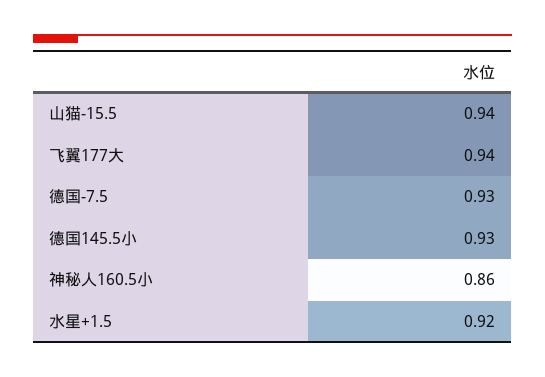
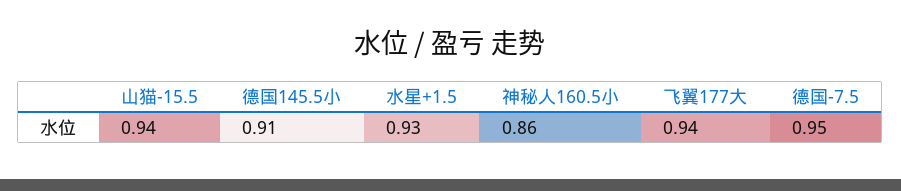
  {
    "山猫-15.5": 0.94,
    "飞翼177大": 0.94,
-   "德国-7.5": 0.93,
+   "德国-7.5": 0.95,
-   "德国145.5小": 0.93,
+   "德国145.5小": 0.91,
    "神秘人160.5小": 0.86,
-   "水星+1.5": 0.92
+   "水星+1.5": 0.93
  }

